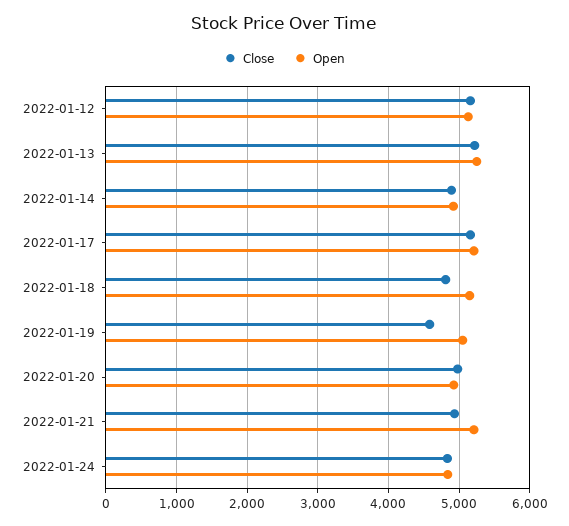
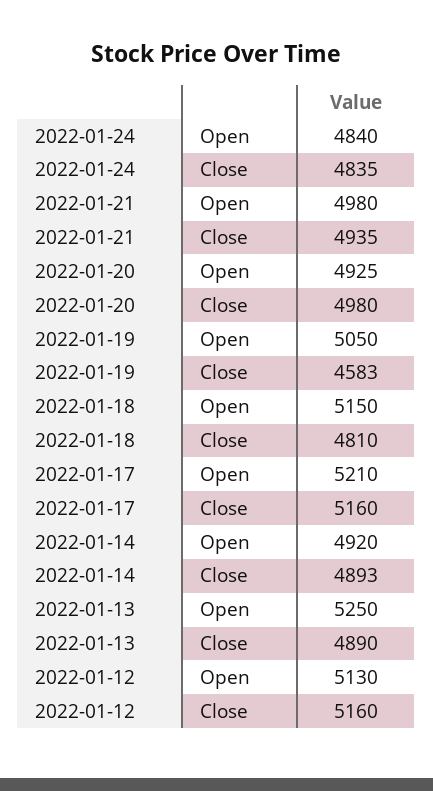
  {
    "Close": {
      "2022-01-12": 5160,
-     "2022-01-13": 5200,
+     "2022-01-13": 4890,
      "2022-01-14": 4893,
      "2022-01-17": 5160,
      "2022-01-18": 4810,
      "2022-01-19": 4583,
      "2022-01-20": 4980,
      "2022-01-21": 4935,
      "2022-01-24": 4835
    },
    "Open": {
      "2022-01-12": 5130,
      "2022-01-13": 5250,
      "2022-01-14": 4920,
      "2022-01-17": 5210,
      "2022-01-18": 5150,
      "2022-01-19": 5050,
      "2022-01-20": 4925,
-     "2022-01-21": 5200,
+     "2022-01-21": 4980,
      "2022-01-24": 4840
    }
  }

